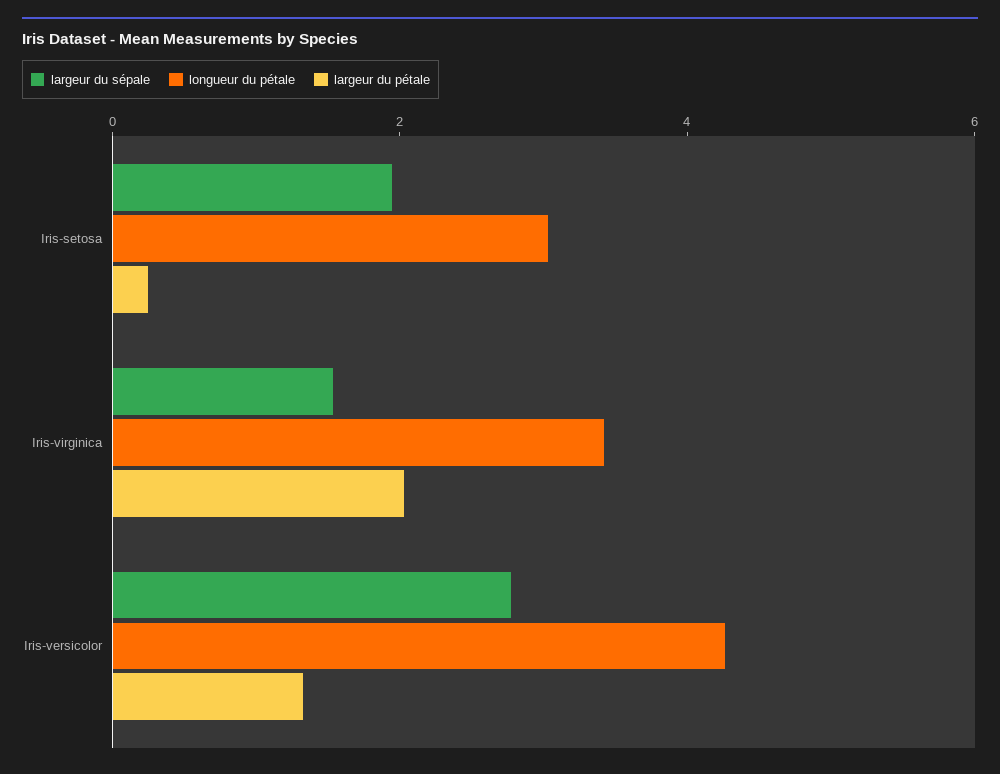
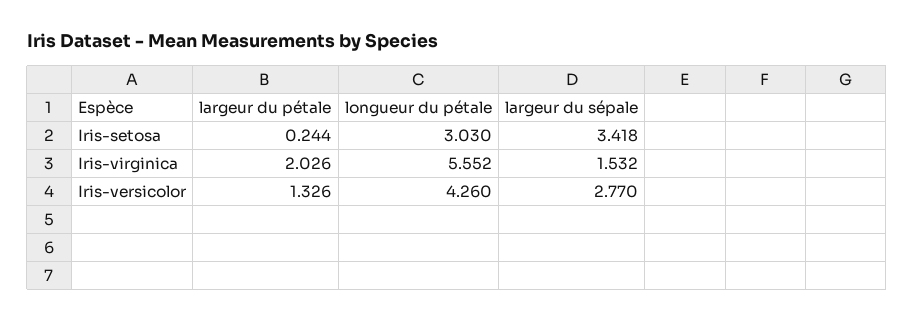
  {
    "largeur du sépale": {
-     "Iris-setosa": 2,
+     "Iris-setosa": 3.418,
      "Iris-virginica": 1.532,
      "Iris-versicolor": 2.77
    },
    "longueur du pétale": {
      "Iris-setosa": 3.03,
-     "Iris-virginica": 3.5,
+     "Iris-virginica": 5.552,
      "Iris-versicolor": 4.26
    },
    "largeur du pétale": {
      "Iris-setosa": 0.244,
      "Iris-virginica": 2.026,
      "Iris-versicolor": 1.326
    }
  }

